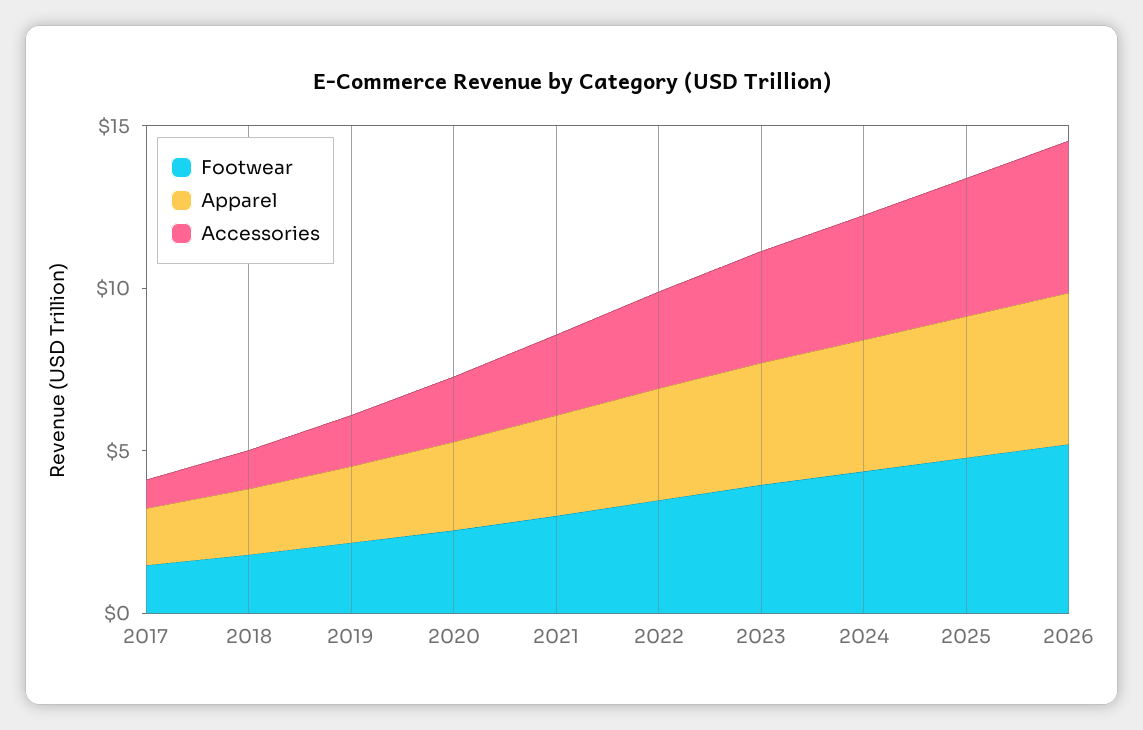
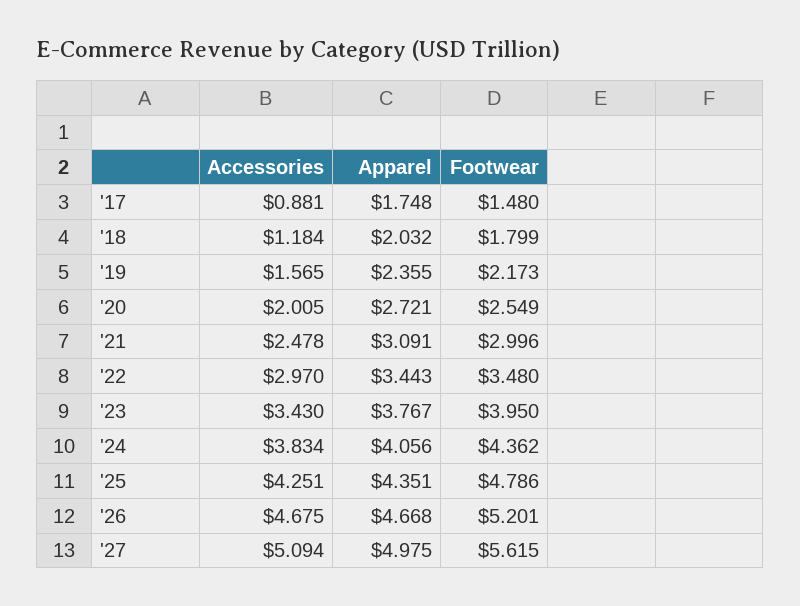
  {
    "Footwear": {
      "2017": 1.48,
      "2018": 1.799,
      "2019": 2.173,
      "2020": 2.549,
      "2021": 2.996,
      "2022": 3.48,
      "2023": 3.95,
      "2024": 4.362,
      "2025": 4.786,
-     "2026": 5.201
+     "2026": 5.201,
+     "'27": 5.615
    },
    "Apparel": {
      "2017": 1.748,
      "2018": 2.032,
      "2019": 2.355,
      "2020": 2.721,
      "2021": 3.091,
      "2022": 3.443,
      "2023": 3.767,
      "2024": 4.056,
      "2025": 4.351,
-     "2026": 4.668
+     "2026": 4.668,
+     "'27": 4.975
    },
    "Accessories": {
      "2017": 0.881,
      "2018": 1.184,
      "2019": 1.565,
      "2020": 2.005,
      "2021": 2.478,
      "2022": 2.97,
      "2023": 3.43,
      "2024": 3.834,
      "2025": 4.251,
-     "2026": 4.675
+     "2026": 4.675,
+     "'27": 5.094
    }
  }

